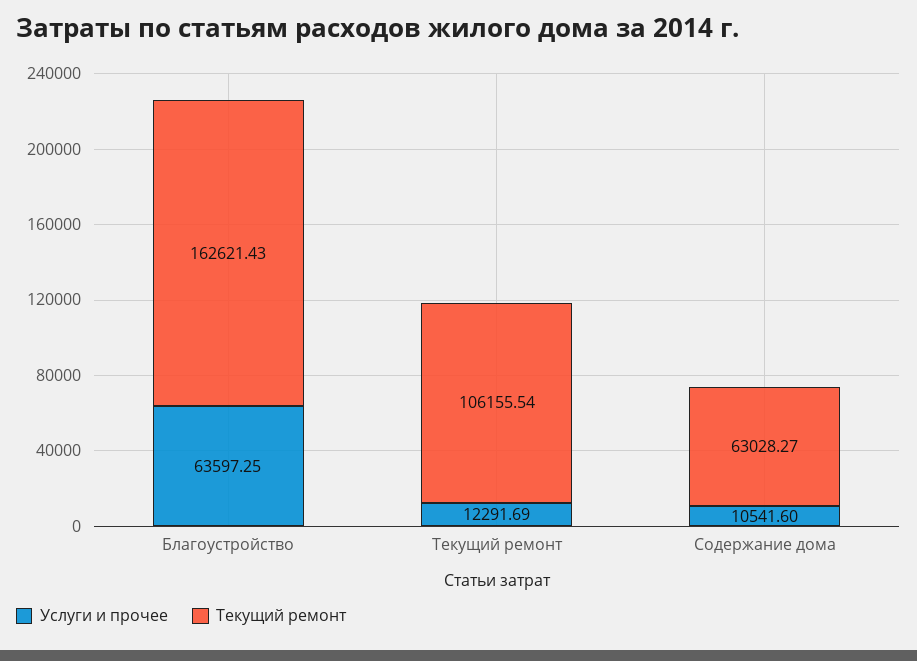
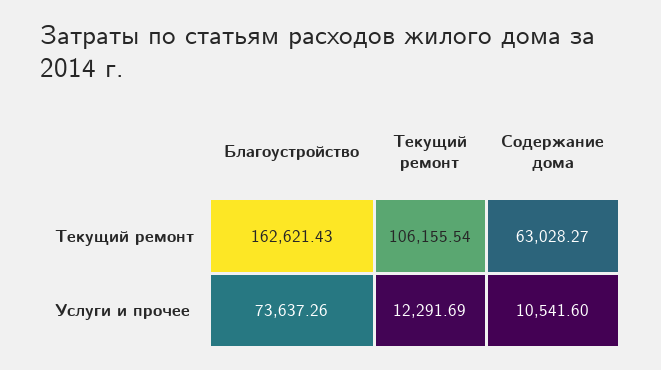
  {
    "Услуги и прочее": {
-     "Благоустройство": 63597.25,
+     "Благоустройство": 73637.26,
      "Текущий ремонт": 12291.69,
      "Содержание дома": 10541.6
    },
    "Текущий ремонт": {
      "Благоустройство": 162621.43,
      "Текущий ремонт": 106155.54,
      "Содержание дома": 63028.27
    }
  }

